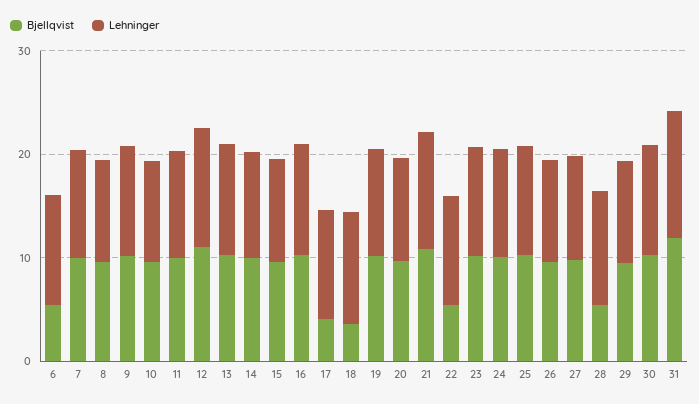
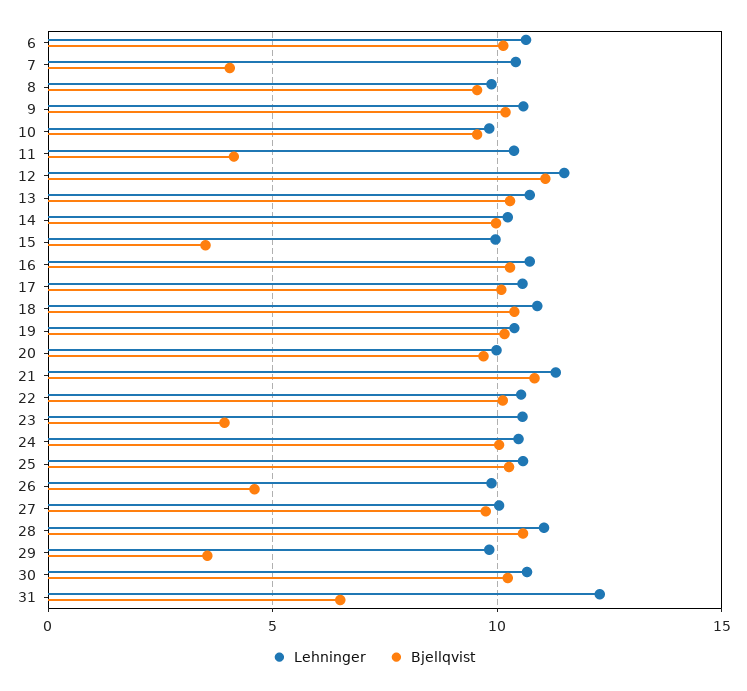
  {
    "Bjellqvist": {
-     "6": 6,
+     "6": 10,
-     "7": 10,
+     "7": 4,
      "8": 9.5,
      "9": 10,
      "10": 9.5,
-     "11": 10,
+     "11": 4,
      "12": 11,
      "13": 10.5,
      "14": 10,
-     "15": 10,
+     "15": 3.5,
      "16": 10.5,
-     "17": 4,
+     "17": 10,
-     "18": 4,
+     "18": 10.5,
      "19": 10,
      "20": 9.5,
      "21": 11,
-     "22": 6,
+     "22": 10,
-     "23": 10,
+     "23": 4,
      "24": 10,
      "25": 10.5,
-     "26": 10,
+     "26": 4.5,
      "27": 9.5,
-     "28": 6,
+     "28": 10.5,
-     "29": 10,
+     "29": 3.5,
      "30": 10,
-     "31": 12
+     "31": 6.5
    },
    "Lehninger": {
      "6": 10.5,
      "7": 10.5,
      "8": 10,
      "9": 10.5,
      "10": 10,
      "11": 10.5,
      "12": 11.5,
      "13": 10.5,
      "14": 10,
      "15": 10,
      "16": 10.5,
      "17": 10.5,
      "18": 11,
      "19": 10.5,
      "20": 10,
      "21": 11.5,
      "22": 10.5,
      "23": 10.5,
      "24": 10.5,
      "25": 10.5,
      "26": 10,
      "27": 10,
      "28": 11,
      "29": 10,
      "30": 10.5,
      "31": 12.5
    }
  }

